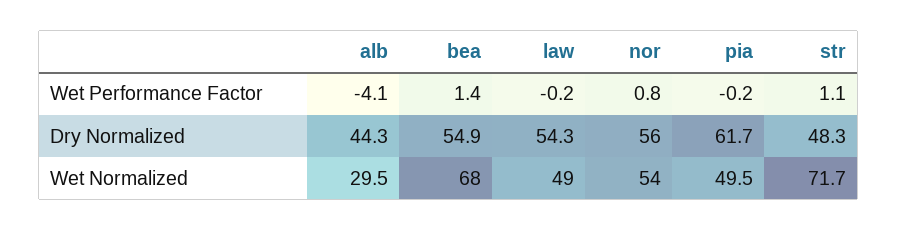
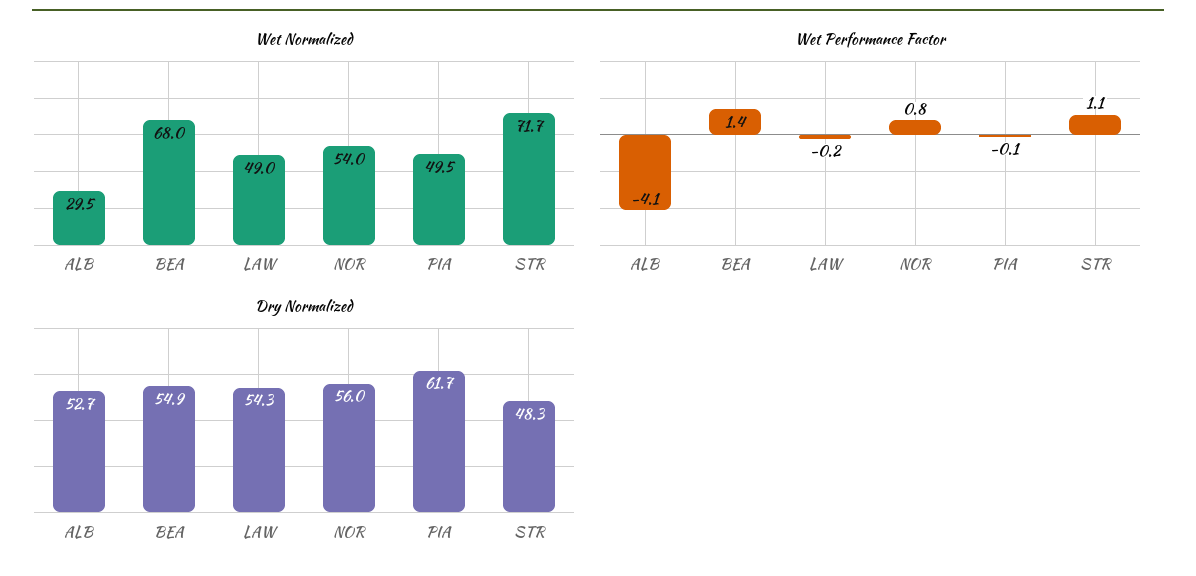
  {
    "Wet Performance Factor": {
      "alb": -4.1,
      "bea": 1.4,
      "law": -0.2,
      "nor": 0.8,
-     "pia": -0.2,
+     "pia": -0.1,
      "str": 1.1
    },
    "Dry Normalized": {
-     "alb": 44.3,
+     "alb": 52.7,
      "bea": 54.9,
      "law": 54.3,
      "nor": 56,
      "pia": 61.7,
      "str": 48.3
    },
    "Wet Normalized": {
      "alb": 29.5,
      "bea": 68,
      "law": 49,
      "nor": 54,
      "pia": 49.5,
      "str": 71.7
    }
  }

